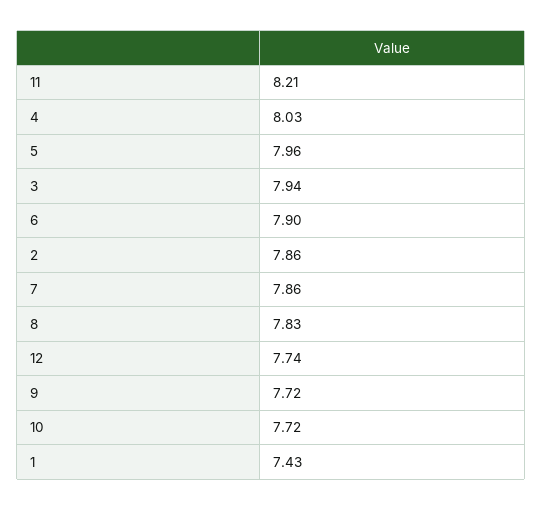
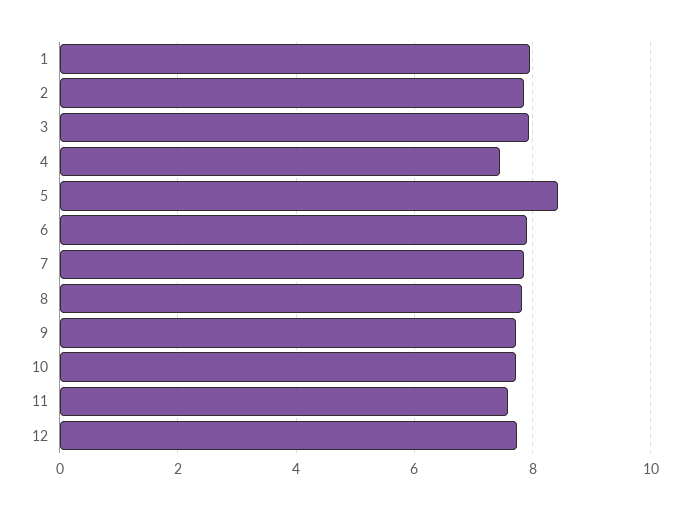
  {
-   "11": 8.21,
+   "11": 7.6,
-   "4": 8.03,
+   "4": 7.4,
-   "5": 7.96,
+   "5": 8.4,
    "3": 7.94,
    "6": 7.9,
    "2": 7.86,
    "7": 7.86,
    "8": 7.83,
    "12": 7.74,
    "9": 7.72,
    "10": 7.72,
-   "1": 7.43
+   "1": 8
  }

